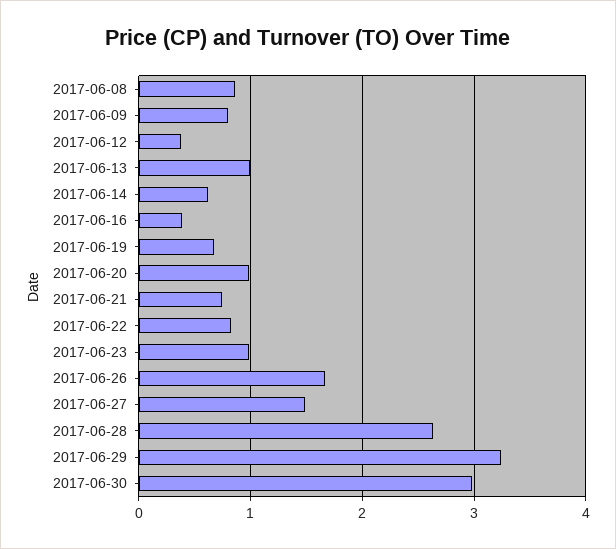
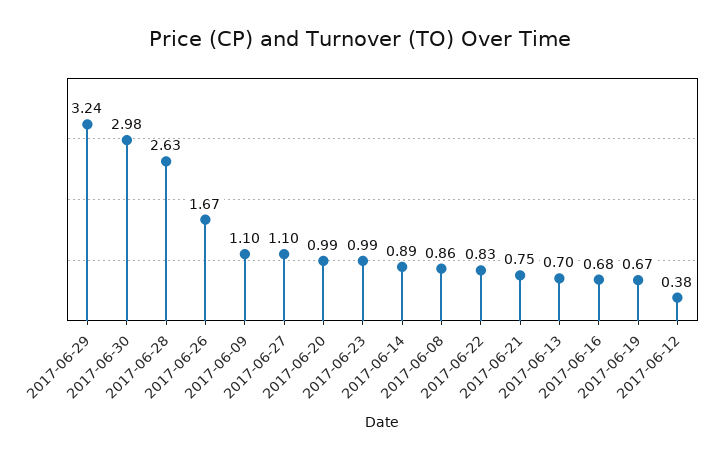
  {
    "2017-06-08": 0.86,
-   "2017-06-09": 0.8,
+   "2017-06-09": 1.1,
    "2017-06-12": 0.38,
-   "2017-06-13": 1,
+   "2017-06-13": 0.7,
-   "2017-06-14": 0.6,
+   "2017-06-14": 0.89,
-   "2017-06-16": 0.4,
+   "2017-06-16": 0.68,
    "2017-06-19": 0.67,
    "2017-06-20": 0.99,
    "2017-06-21": 0.75,
    "2017-06-22": 0.83,
    "2017-06-23": 0.99,
    "2017-06-26": 1.67,
-   "2017-06-27": 1.5,
+   "2017-06-27": 1.1,
    "2017-06-28": 2.63,
    "2017-06-29": 3.24,
    "2017-06-30": 2.98
  }

